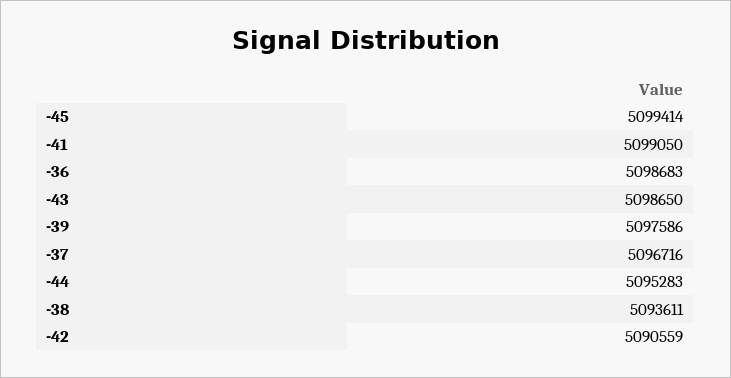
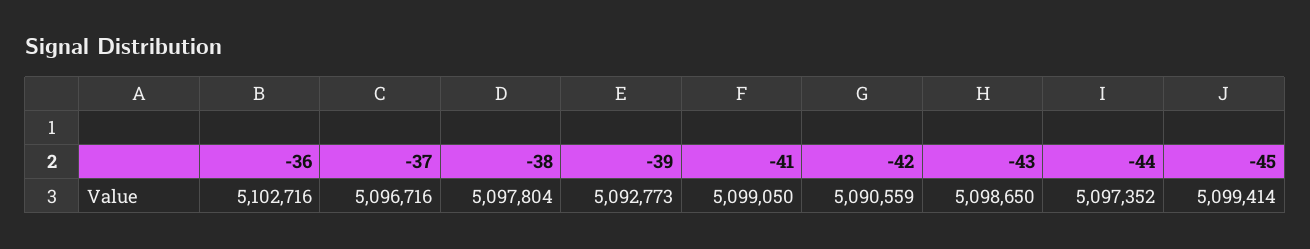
  {
    "-45": 5099414,
    "-41": 5099050,
-   "-36": 5098683,
+   "-36": 5102716,
    "-43": 5098650,
-   "-39": 5097586,
+   "-39": 5092773,
    "-37": 5096716,
-   "-44": 5095283,
+   "-44": 5097352,
-   "-38": 5093611,
+   "-38": 5097804,
    "-42": 5090559
  }

